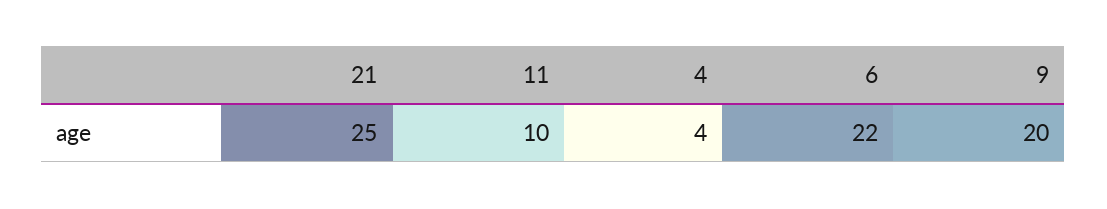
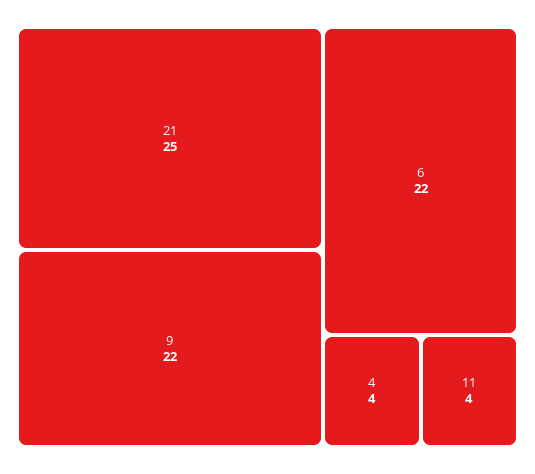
  {
    "21": 25,
-   "11": 10,
+   "11": 4,
    "4": 4,
    "6": 22,
-   "9": 20
+   "9": 22
  }

